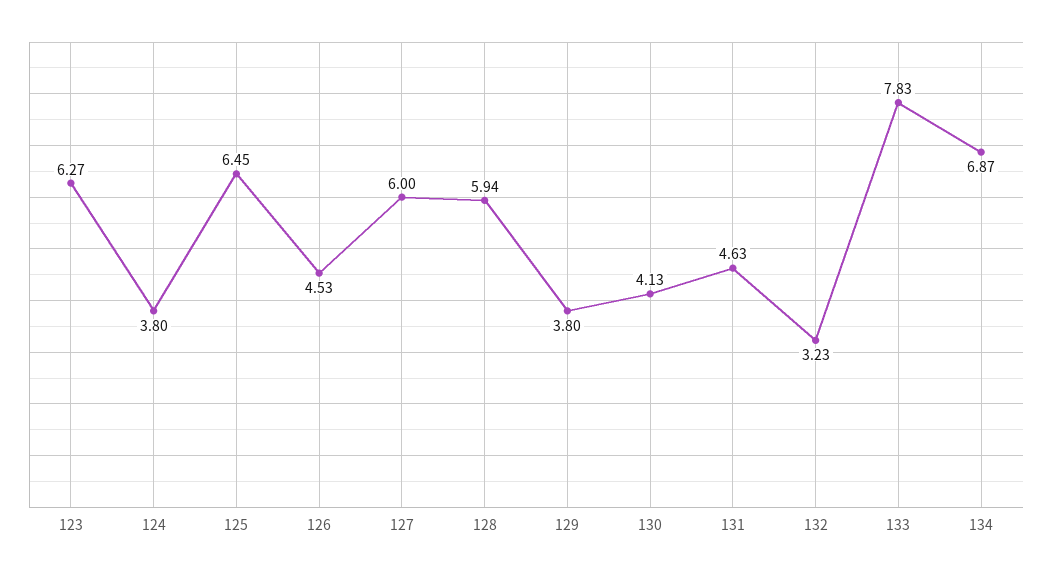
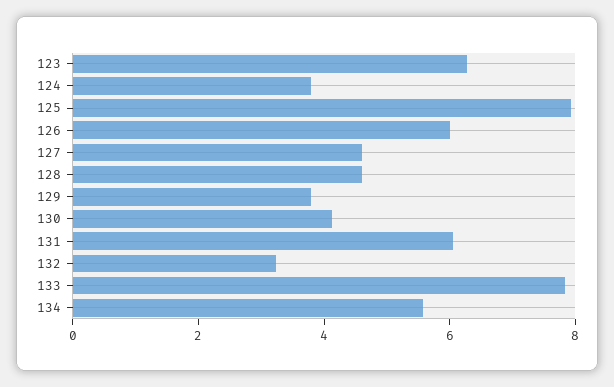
  {
    "123": 6.27,
    "124": 3.8,
-   "125": 6.45,
+   "125": 8,
-   "126": 4.53,
+   "126": 6,
-   "127": 6,
+   "127": 4.5,
-   "128": 5.94,
+   "128": 4.5,
    "129": 3.8,
    "130": 4.13,
-   "131": 4.63,
+   "131": 6,
    "132": 3.23,
    "133": 7.83,
-   "134": 6.87
+   "134": 5.5
  }

